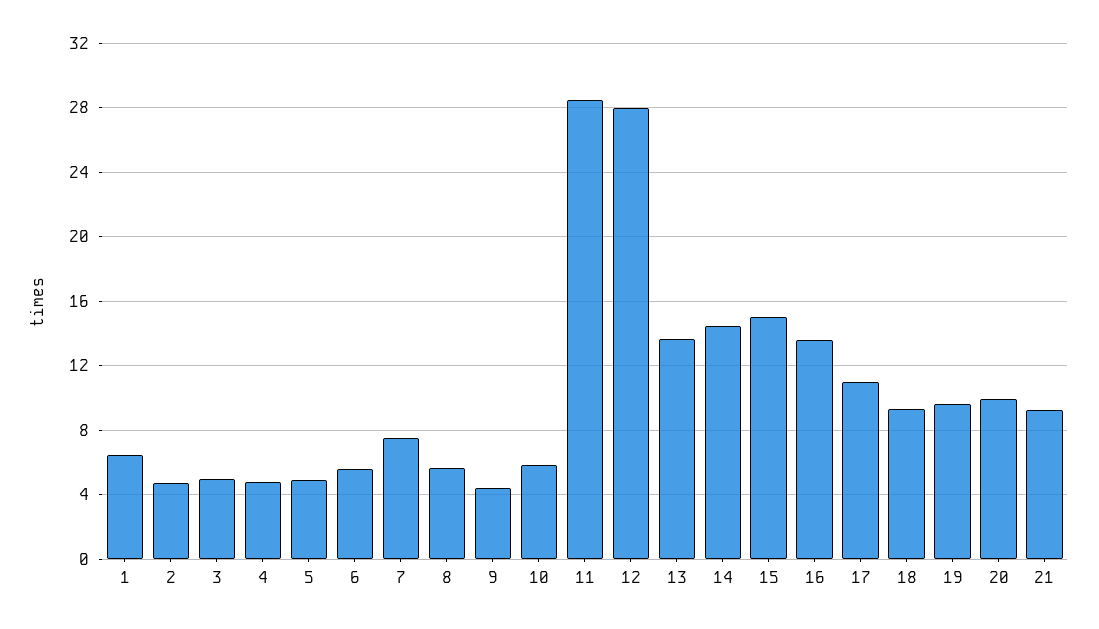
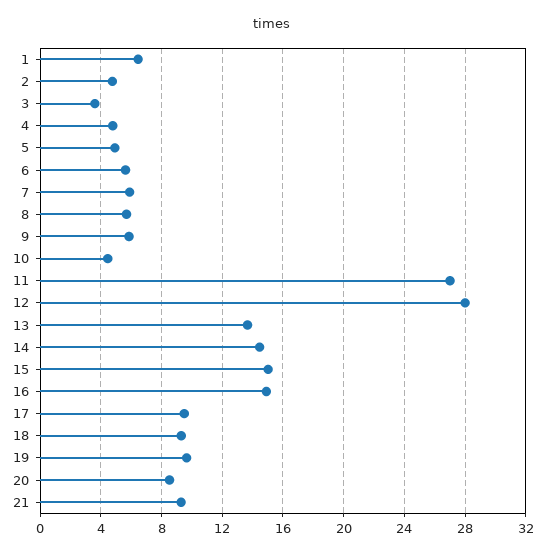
  {
    "1": 6.5,
    "2": 5,
-   "3": 5,
+   "3": 3.5,
    "4": 5,
    "5": 5,
    "6": 5.5,
-   "7": 7.5,
+   "7": 6,
    "8": 5.5,
-   "9": 4.5,
+   "9": 6,
-   "10": 6,
+   "10": 4.5,
-   "11": 28.5,
+   "11": 27,
    "12": 28,
    "13": 13.5,
    "14": 14.5,
    "15": 15,
-   "16": 13.5,
+   "16": 15,
-   "17": 11,
+   "17": 9.5,
    "18": 9.5,
    "19": 9.5,
-   "20": 10,
+   "20": 8.5,
    "21": 9.5
  }

